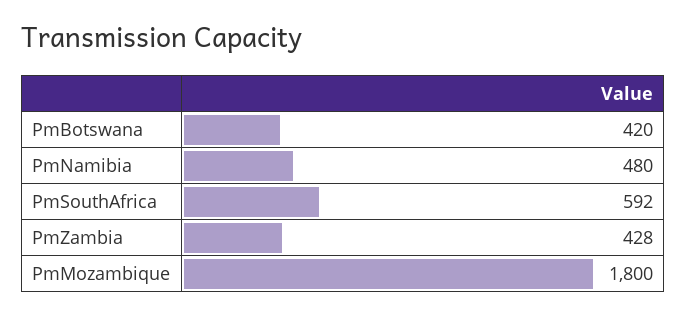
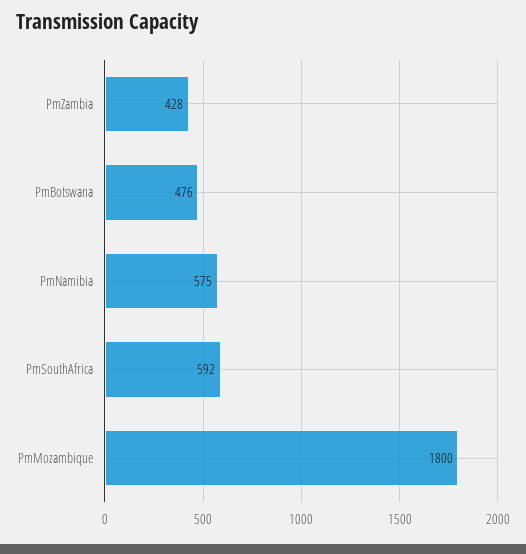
  {
-   "PmBotswana": 420,
+   "PmBotswana": 476,
-   "PmNamibia": 480,
+   "PmNamibia": 575,
    "PmSouthAfrica": 592,
    "PmZambia": 428,
    "PmMozambique": 1800
  }

